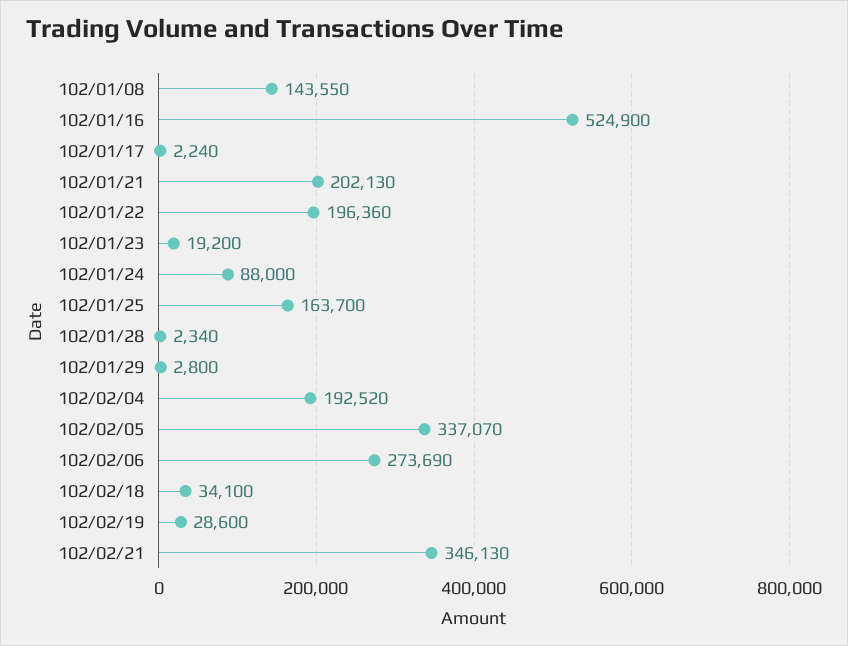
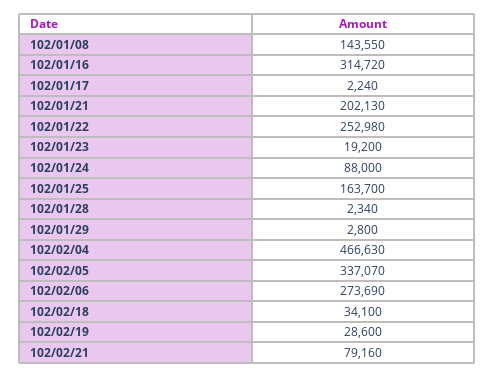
  {
    "102/01/08": 143550,
-   "102/01/16": 524900,
+   "102/01/16": 314720,
    "102/01/17": 2240,
    "102/01/21": 202130,
-   "102/01/22": 196360,
+   "102/01/22": 252980,
    "102/01/23": 19200,
    "102/01/24": 88000,
    "102/01/25": 163700,
    "102/01/28": 2340,
    "102/01/29": 2800,
-   "102/02/04": 192520,
+   "102/02/04": 466630,
    "102/02/05": 337070,
    "102/02/06": 273690,
    "102/02/18": 34100,
    "102/02/19": 28600,
-   "102/02/21": 346130
+   "102/02/21": 79160
  }

